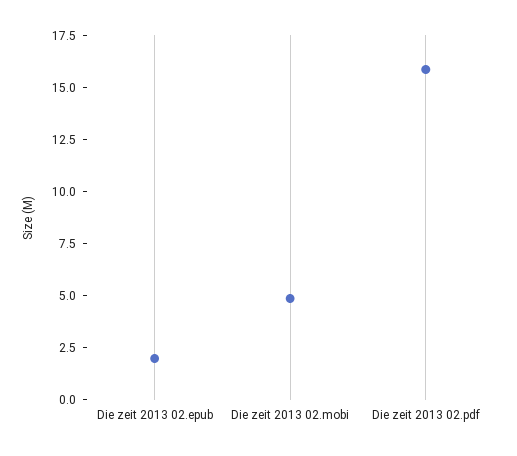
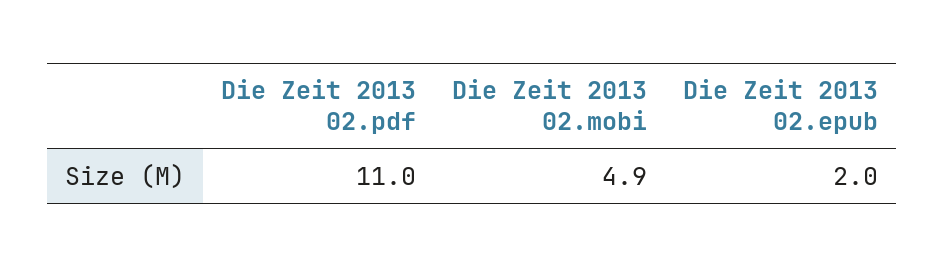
  {
    "Die zeit 2013 02.epub": 2,
    "Die zeit 2013 02.mobi": 4.9,
-   "Die zeit 2013 02.pdf": 16
+   "Die zeit 2013 02.pdf": 11
  }

